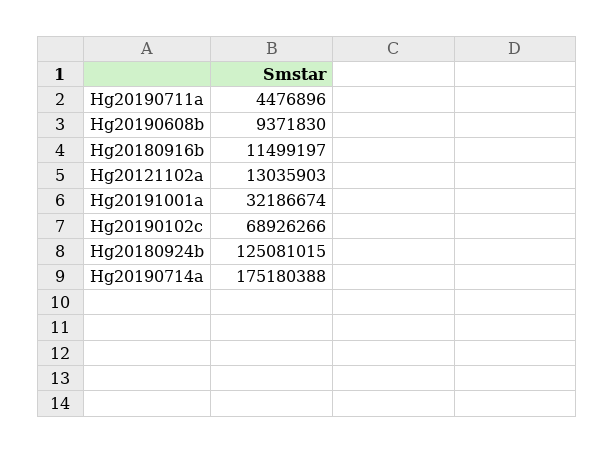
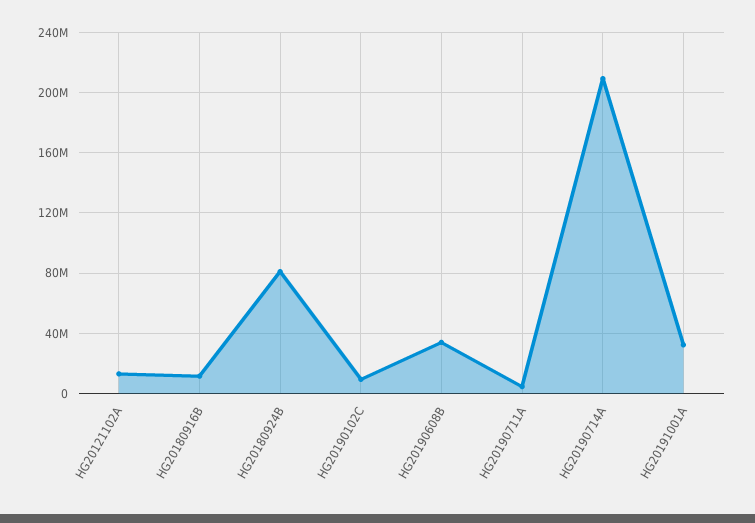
  {
    "Hg20190711a": 4476896,
-   "Hg20190608b": 9371830,
+   "Hg20190608b": 35000000,
    "Hg20180916b": 11499197,
    "Hg20121102a": 13035903,
    "Hg20191001a": 32186674,
-   "Hg20190102c": 68926266,
+   "Hg20190102c": 10000000,
-   "Hg20180924b": 125081015,
+   "Hg20180924b": 80000000,
-   "Hg20190714a": 175180388
+   "Hg20190714a": 210000000
  }

